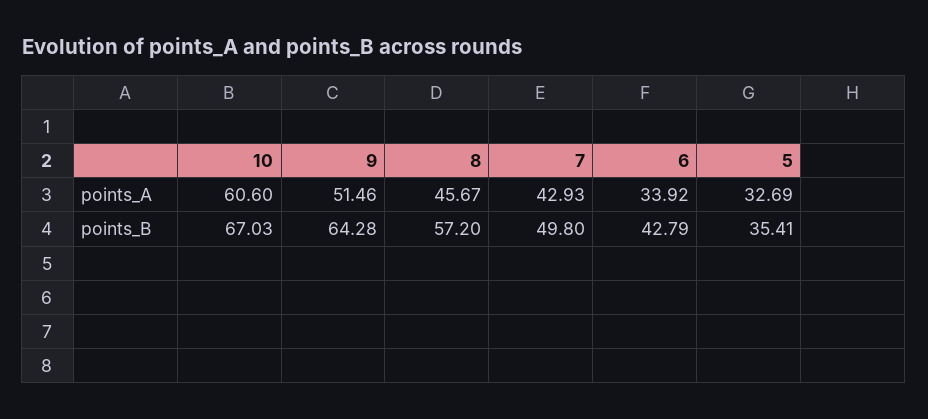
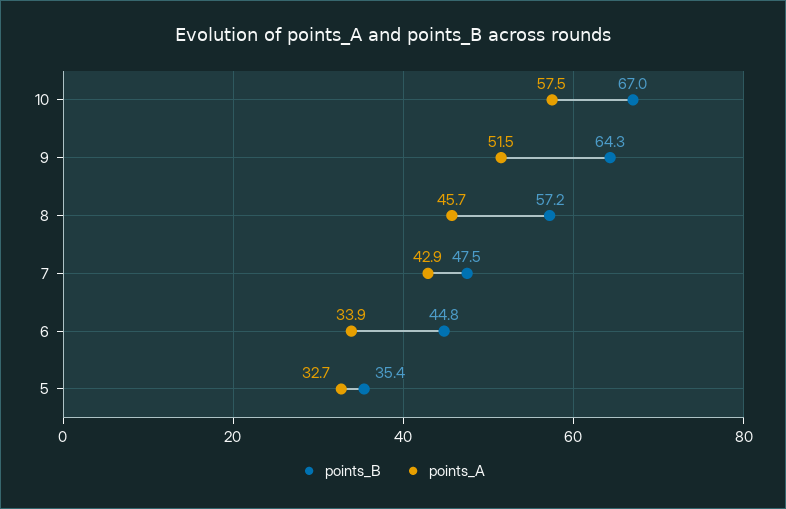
  {
    "points_A": {
-     "10": 60.6,
+     "10": 57.5,
      "9": 51.46,
      "8": 45.67,
      "7": 42.93,
      "6": 33.92,
      "5": 32.69
    },
    "points_B": {
      "10": 67.03,
      "9": 64.28,
      "8": 57.2,
-     "7": 49.8,
+     "7": 47.5,
-     "6": 42.79,
+     "6": 44.8,
      "5": 35.41
    }
  }

